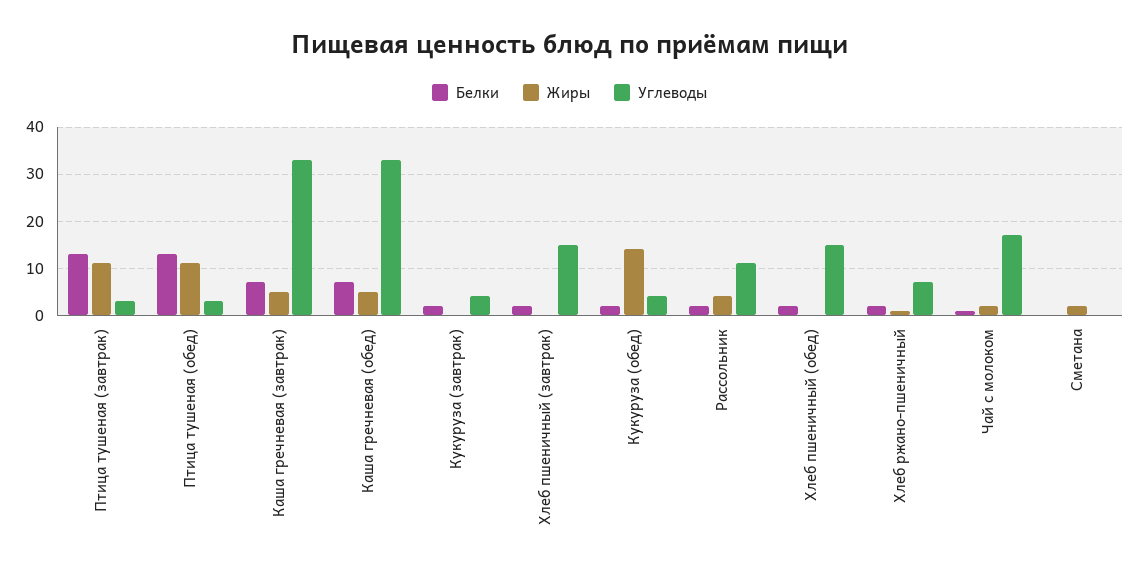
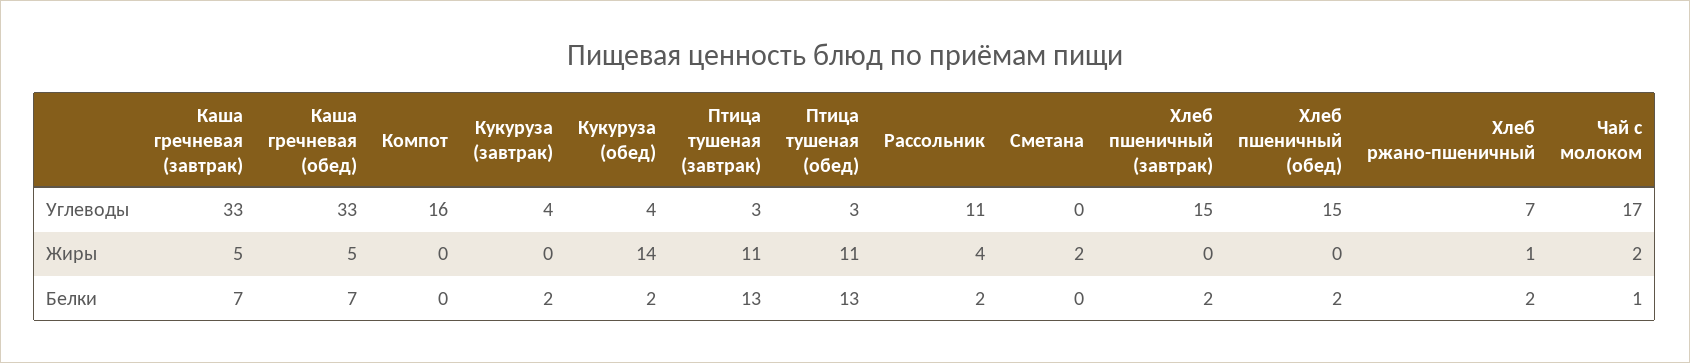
  {
    "Белки": {
      "Птица тушеная (завтрак)": 13,
      "Птица тушеная (обед)": 13,
      "Каша гречневая (завтрак)": 7,
      "Каша гречневая (обед)": 7,
      "Кукуруза (завтрак)": 2,
      "Хлеб пшеничный (завтрак)": 2,
      "Кукуруза (обед)": 2,
      "Рассольник": 2,
      "Хлеб пшеничный (обед)": 2,
      "Хлеб ржано-пшеничный": 2,
      "Чай с молоком": 1,
-     "Сметана": 0
+     "Сметана": 0,
+     "Компот": 0
    },
    "Жиры": {
      "Птица тушеная (завтрак)": 11,
      "Птица тушеная (обед)": 11,
      "Каша гречневая (завтрак)": 5,
      "Каша гречневая (обед)": 5,
      "Кукуруза (завтрак)": 0,
      "Хлеб пшеничный (завтрак)": 0,
      "Кукуруза (обед)": 14,
      "Рассольник": 4,
      "Хлеб пшеничный (обед)": 0,
      "Хлеб ржано-пшеничный": 1,
      "Чай с молоком": 2,
-     "Сметана": 2
+     "Сметана": 2,
+     "Компот": 0
    },
    "Углеводы": {
      "Птица тушеная (завтрак)": 3,
      "Птица тушеная (обед)": 3,
      "Каша гречневая (завтрак)": 33,
      "Каша гречневая (обед)": 33,
      "Кукуруза (завтрак)": 4,
      "Хлеб пшеничный (завтрак)": 15,
      "Кукуруза (обед)": 4,
      "Рассольник": 11,
      "Хлеб пшеничный (обед)": 15,
      "Хлеб ржано-пшеничный": 7,
      "Чай с молоком": 17,
-     "Сметана": 0
+     "Сметана": 0,
+     "Компот": 16
    }
  }

